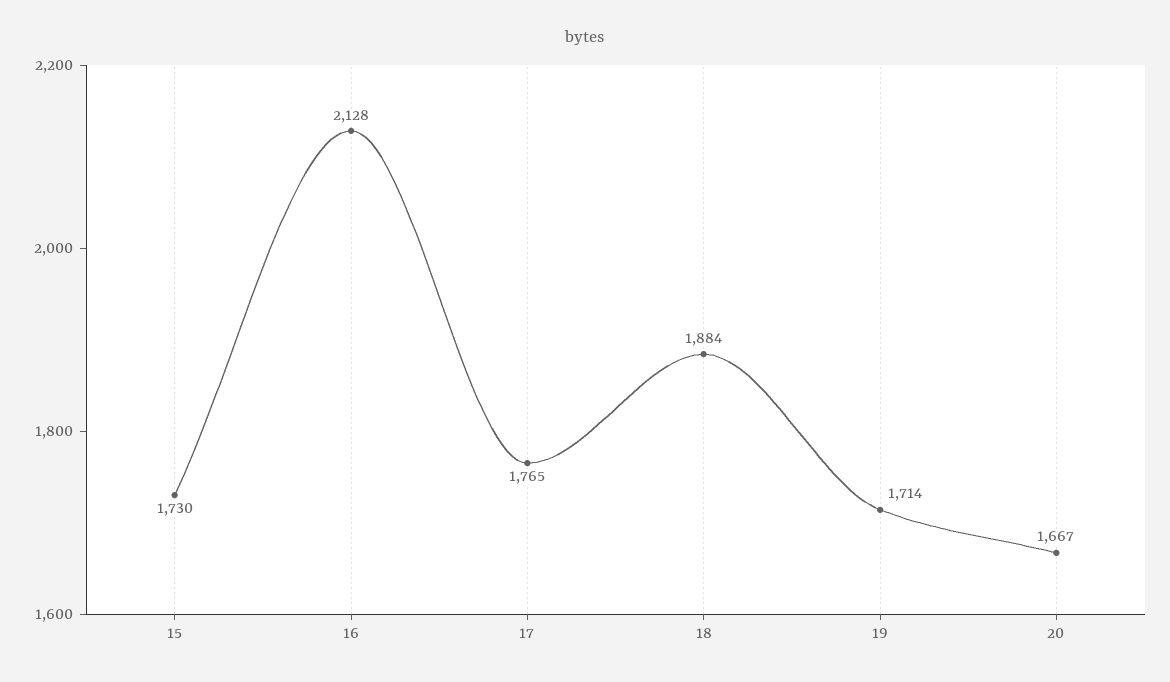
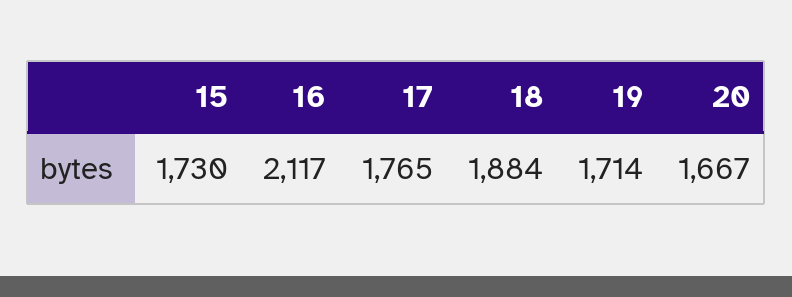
  {
    "15": 1730,
-   "16": 2128,
+   "16": 2117,
    "17": 1765,
    "18": 1884,
    "19": 1714,
    "20": 1667
  }

